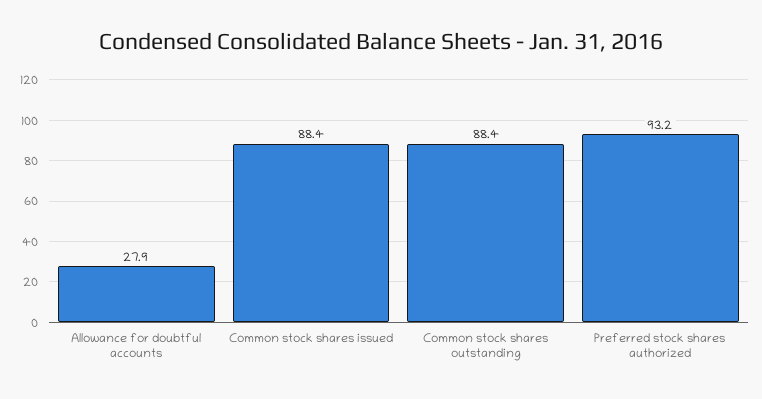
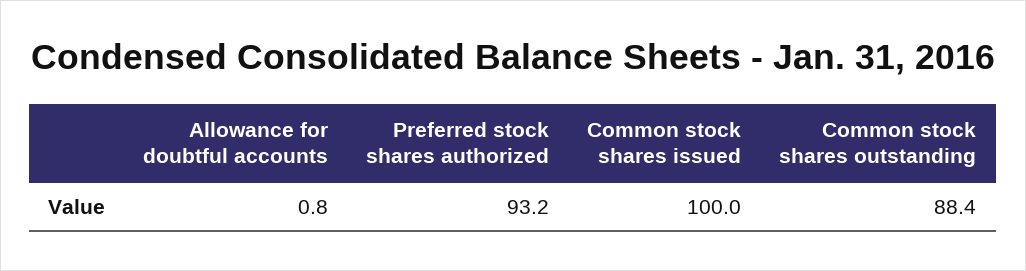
  {
-   "Allowance for doubtful accounts": 27.9,
+   "Allowance for doubtful accounts": 0.8,
-   "Common stock shares issued": 88.4,
+   "Common stock shares issued": 100,
    "Common stock shares outstanding": 88.4,
    "Preferred stock shares authorized": 93.2
  }

